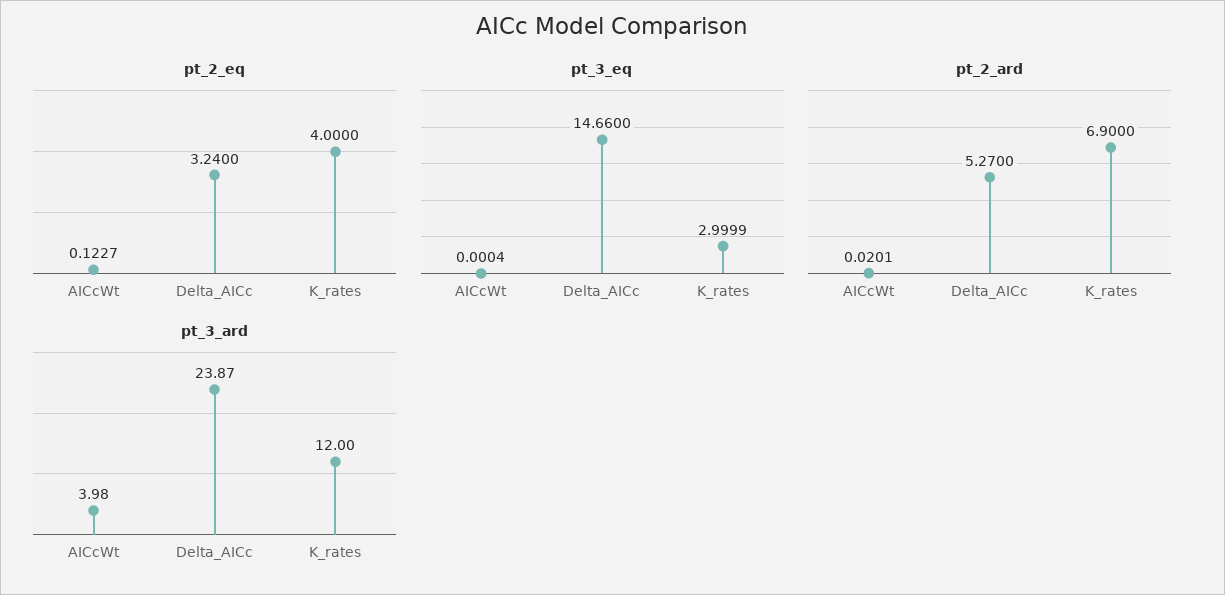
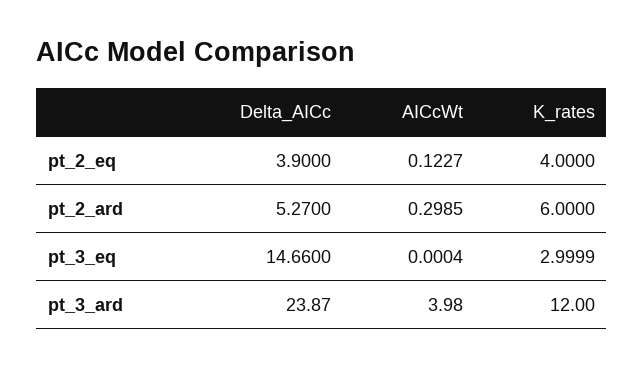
  {
    "pt_2_eq": {
      "AICcWt": 0.1227,
-     "Delta_AICc": 3.24,
+     "Delta_AICc": 3.9,
      "K_rates": 4
    },
    "pt_3_eq": {
      "AICcWt": 0.0004,
      "Delta_AICc": 14.66,
      "K_rates": 2.9999
    },
    "pt_2_ard": {
-     "AICcWt": 0.0201,
+     "AICcWt": 0.2985,
      "Delta_AICc": 5.27,
-     "K_rates": 6.9
+     "K_rates": 6
    },
    "pt_3_ard": {
      "AICcWt": 3.98,
      "Delta_AICc": 23.87,
      "K_rates": 12
    }
  }

